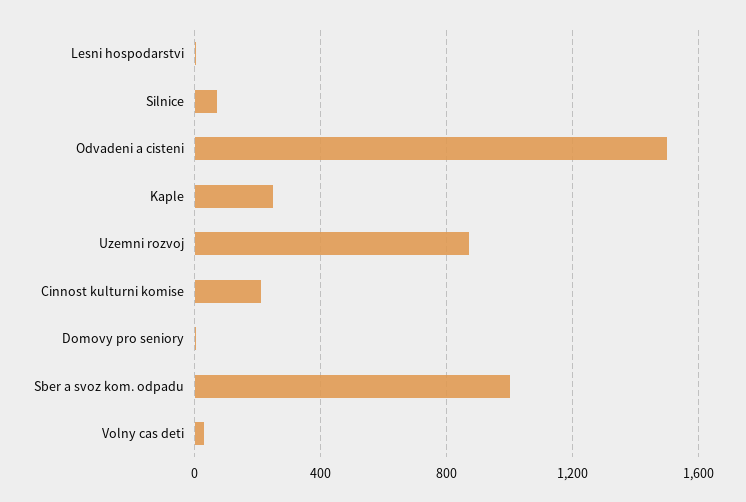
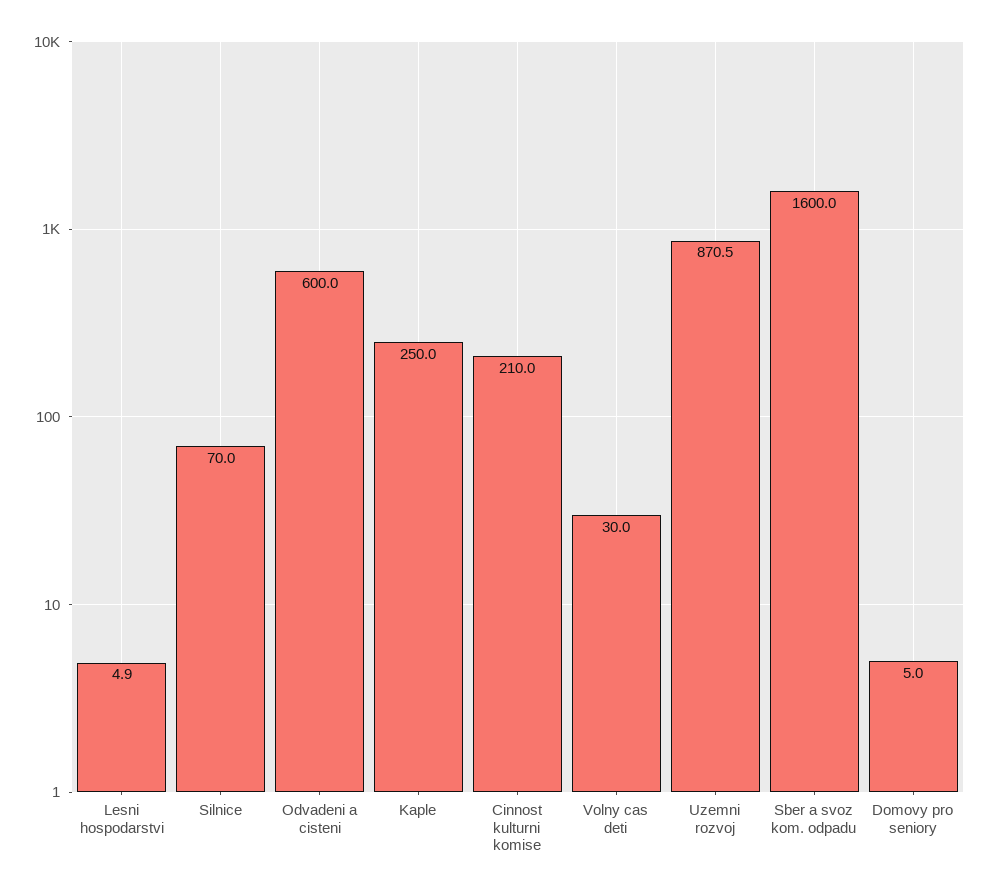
  {
    "Lesni hospodarstvi": 4.9,
    "Silnice": 70,
-   "Odvadeni a cisteni": 1500,
+   "Odvadeni a cisteni": 600,
    "Kaple": 250,
    "Uzemni rozvoj": 870.5,
    "Cinnost kulturni komise": 210,
    "Domovy pro seniory": 5,
-   "Sber a svoz kom. odpadu": 1000,
+   "Sber a svoz kom. odpadu": 1600,
    "Volny cas deti": 30
  }

